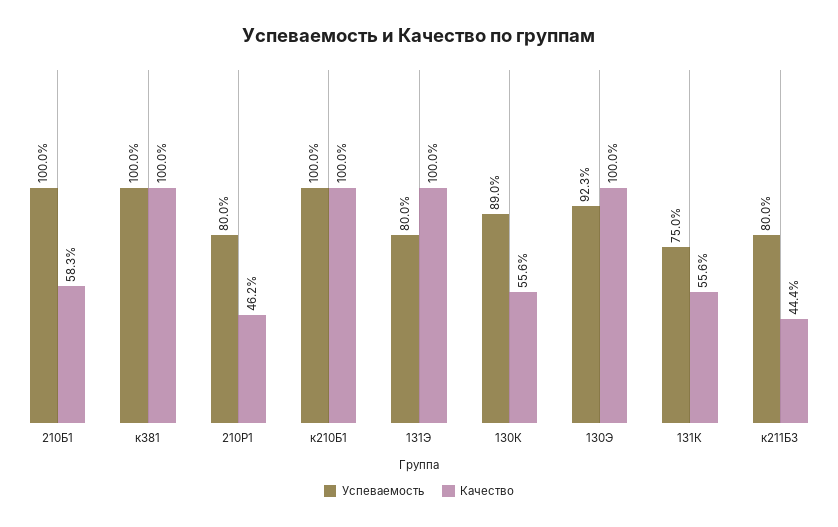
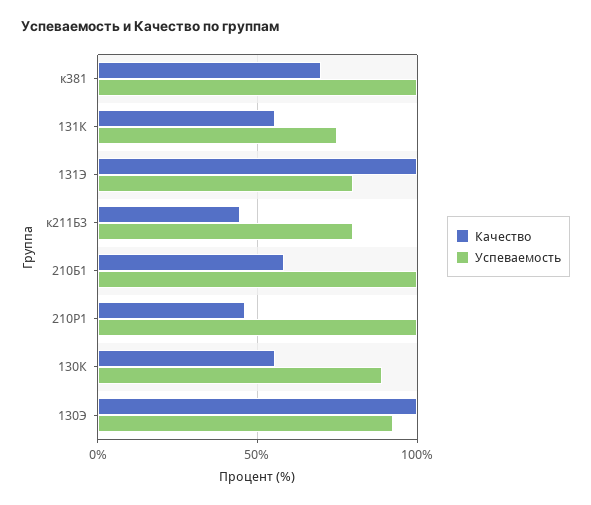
  {
    "Успеваемость": {
      "210Б1": 100,
      "к381": 100,
-     "210Р1": 80,
+     "210Р1": 100,
-     "к210Б1": 100,
      "131Э": 80,
      "130К": 89,
      "130Э": 92.3,
      "131К": 75,
      "к211Б3": 80
    },
    "Качество": {
      "210Б1": 58.3,
-     "к381": 100,
+     "к381": 70,
      "210Р1": 46.2,
-     "к210Б1": 100,
      "131Э": 100,
      "130К": 55.6,
      "130Э": 100,
      "131К": 55.6,
      "к211Б3": 44.4
    }
  }

